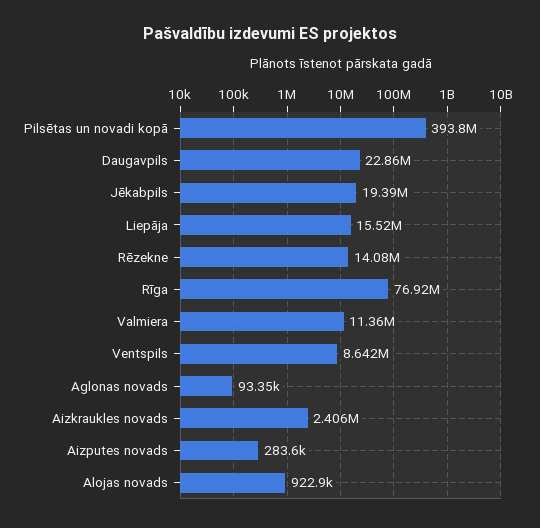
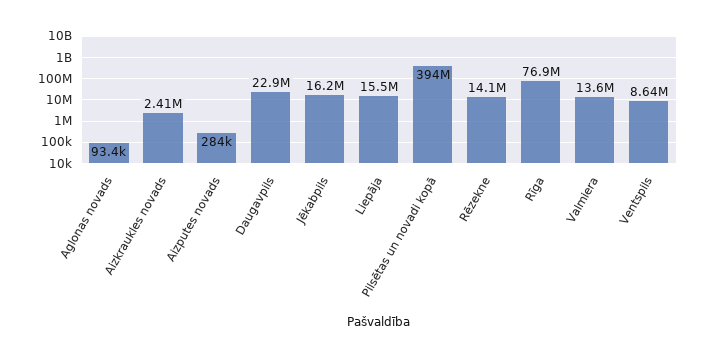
  {
    "Pilsētas un novadi kopā": 393800000,
    "Daugavpils": 22860000,
-   "Jēkabpils": 19390000,
+   "Jēkabpils": 16200000,
    "Liepāja": 15520000,
    "Rēzekne": 14080000,
    "Rīga": 76920000,
-   "Valmiera": 11360000,
+   "Valmiera": 13600000,
    "Ventspils": 8642000,
    "Aglonas novads": 93350,
    "Aizkraukles novads": 2406000,
-   "Aizputes novads": 283600,
+   "Aizputes novads": 283600
-   "Alojas novads": 922900
  }

